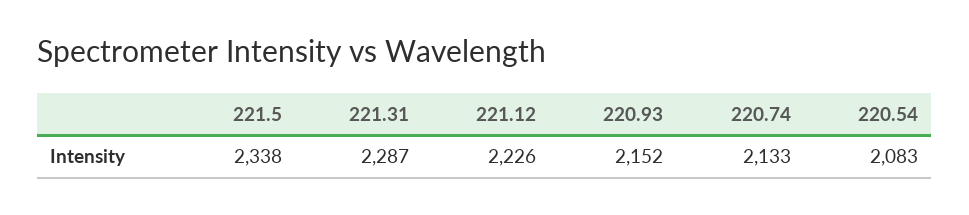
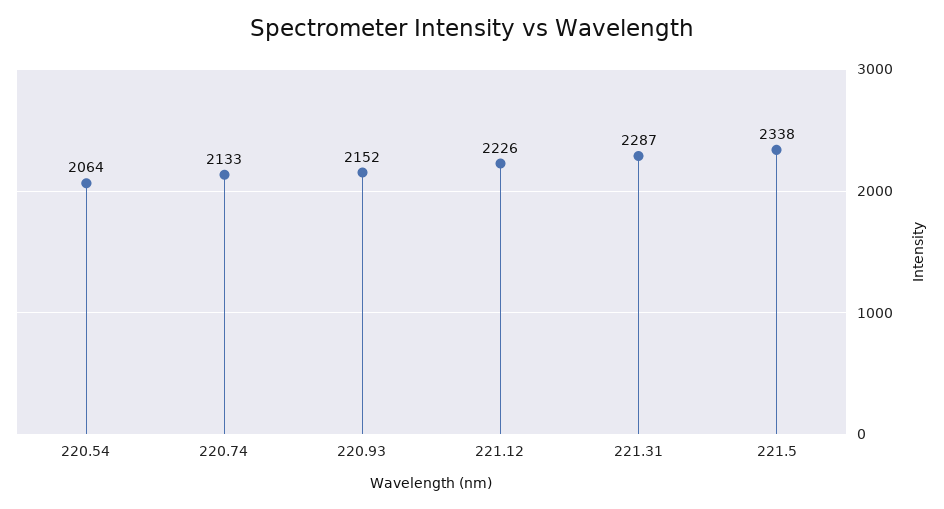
  {
    "221.5": 2338,
    "221.31": 2287,
    "221.12": 2226,
    "220.93": 2152,
    "220.74": 2133,
-   "220.54": 2083
+   "220.54": 2064
  }

